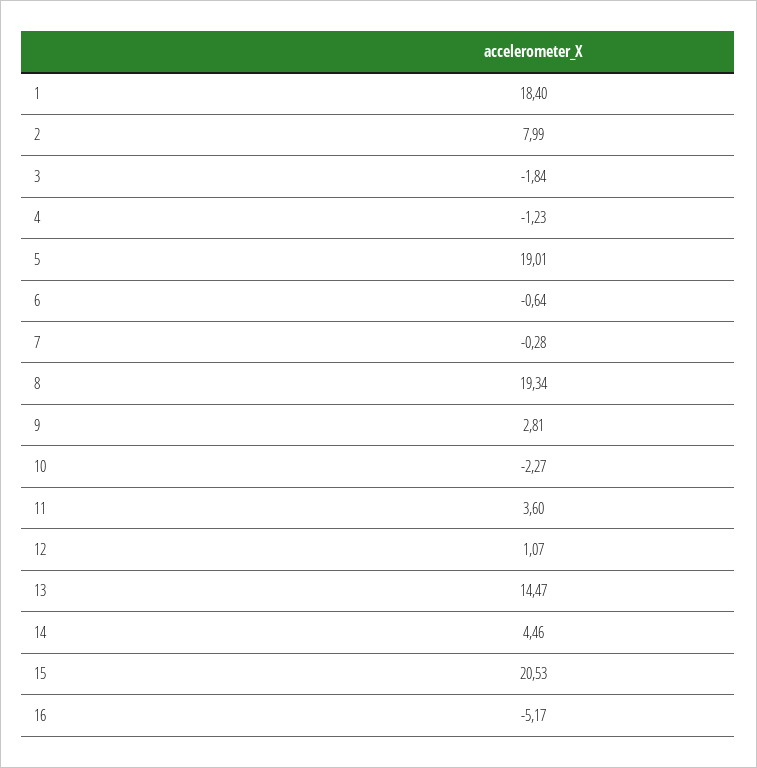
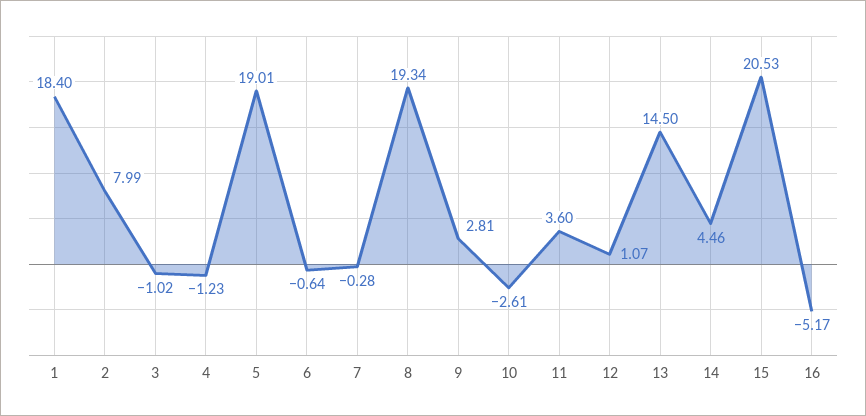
  {
    "1": 18.4,
    "2": 7.99,
-   "3": -1.84,
+   "3": -1.02,
    "4": -1.23,
    "5": 19.01,
    "6": -0.64,
    "7": -0.28,
    "8": 19.34,
    "9": 2.81,
-   "10": -2.27,
+   "10": -2.61,
    "11": 3.6,
    "12": 1.07,
-   "13": 14.47,
+   "13": 14.5,
    "14": 4.46,
    "15": 20.53,
    "16": -5.17
  }

